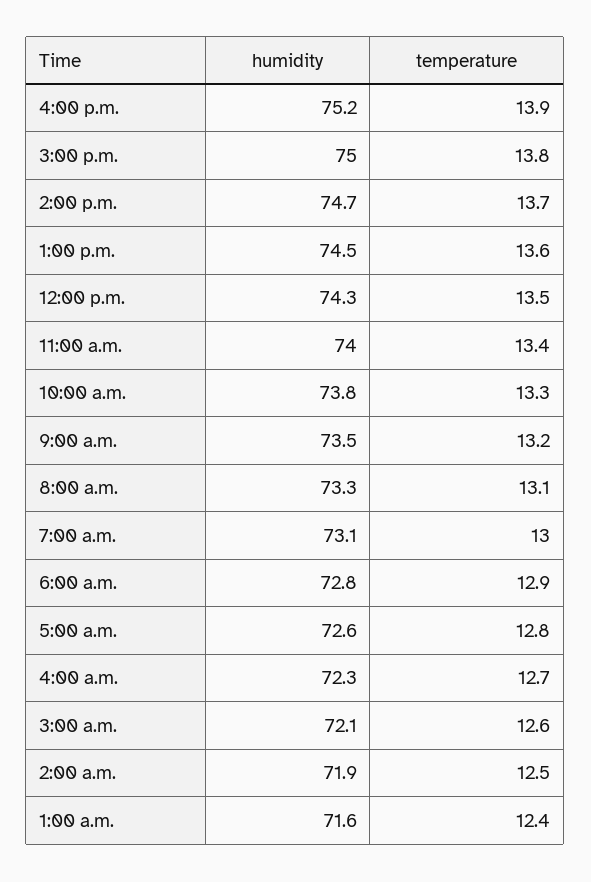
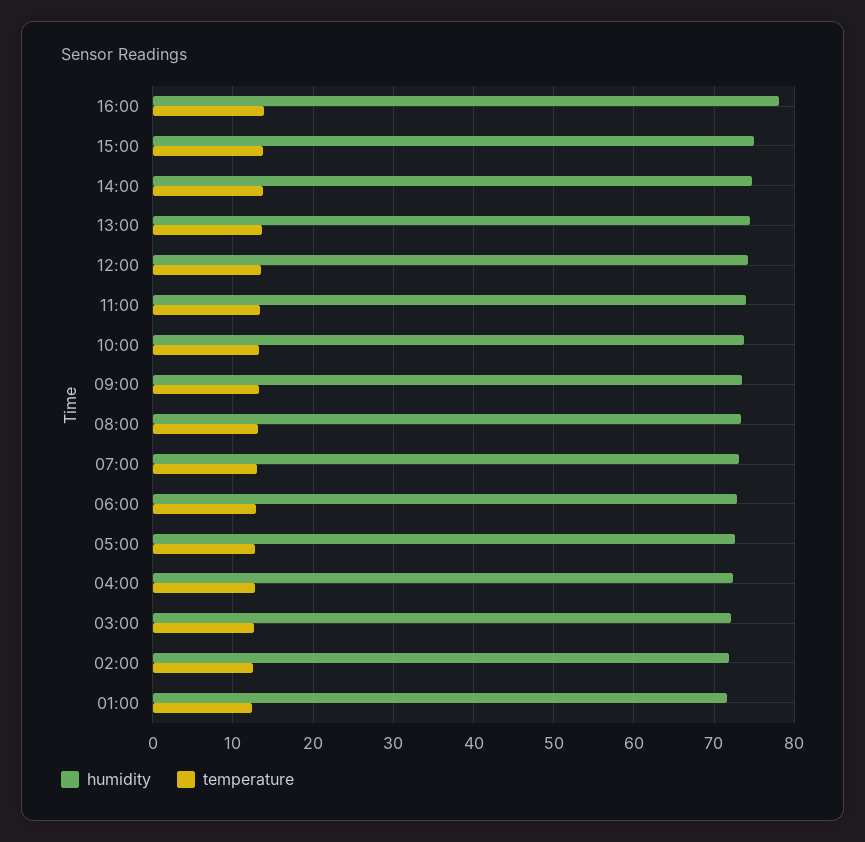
  {
    "humidity": {
-     "4:00 p.m.": 75.2,
+     "4:00 p.m.": 78,
      "3:00 p.m.": 75,
      "2:00 p.m.": 74.7,
      "1:00 p.m.": 74.5,
      "12:00 p.m.": 74.3,
      "11:00 a.m.": 74,
      "10:00 a.m.": 73.8,
      "9:00 a.m.": 73.5,
      "8:00 a.m.": 73.3,
      "7:00 a.m.": 73.1,
      "6:00 a.m.": 72.8,
      "5:00 a.m.": 72.6,
      "4:00 a.m.": 72.3,
      "3:00 a.m.": 72.1,
      "2:00 a.m.": 71.9,
      "1:00 a.m.": 71.6
    },
    "temperature": {
      "4:00 p.m.": 13.9,
      "3:00 p.m.": 13.8,
      "2:00 p.m.": 13.7,
      "1:00 p.m.": 13.6,
      "12:00 p.m.": 13.5,
      "11:00 a.m.": 13.4,
      "10:00 a.m.": 13.3,
      "9:00 a.m.": 13.2,
      "8:00 a.m.": 13.1,
      "7:00 a.m.": 13,
      "6:00 a.m.": 12.9,
      "5:00 a.m.": 12.8,
      "4:00 a.m.": 12.7,
      "3:00 a.m.": 12.6,
      "2:00 a.m.": 12.5,
      "1:00 a.m.": 12.4
    }
  }

